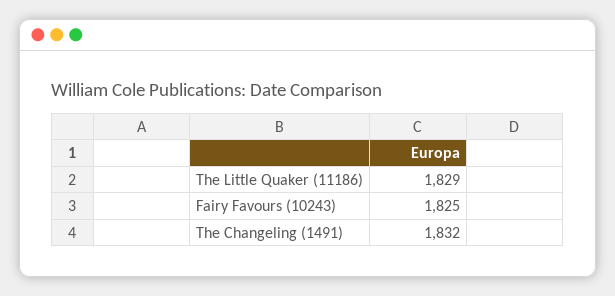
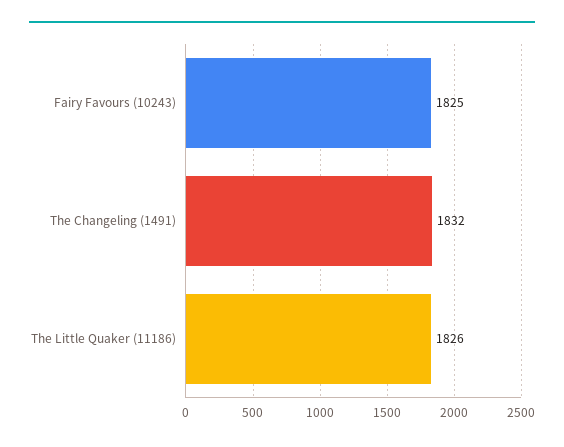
  {
-   "The Little Quaker (11186)": 1829,
+   "The Little Quaker (11186)": 1826,
    "Fairy Favours (10243)": 1825,
    "The Changeling (1491)": 1832
  }

